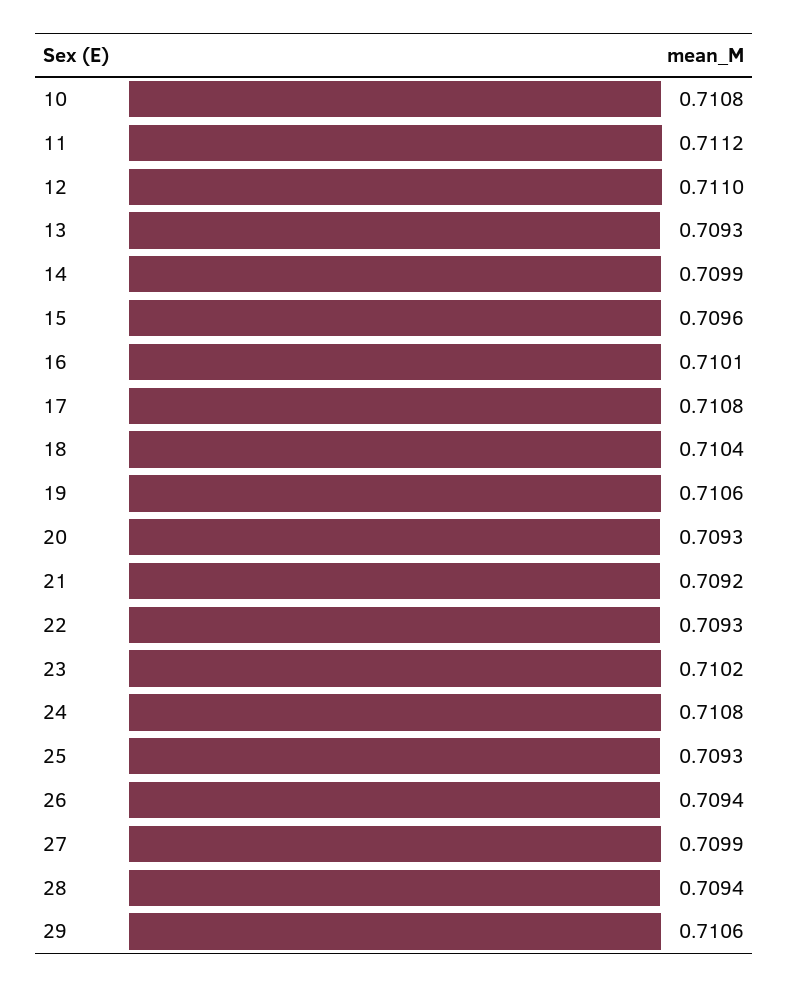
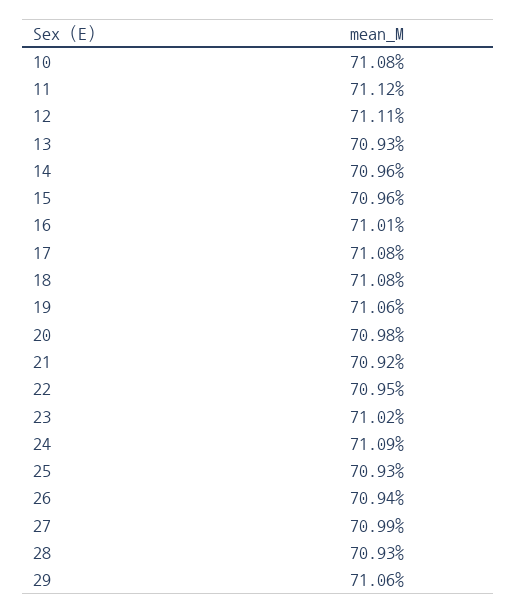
  {
    "10": 0.7108,
    "11": 0.7112,
-   "12": 0.711,
+   "12": 0.7111,
    "13": 0.7093,
-   "14": 0.7099,
+   "14": 0.7096,
    "15": 0.7096,
    "16": 0.7101,
    "17": 0.7108,
-   "18": 0.7104,
+   "18": 0.7108,
    "19": 0.7106,
-   "20": 0.7093,
+   "20": 0.7098,
    "21": 0.7092,
-   "22": 0.7093,
+   "22": 0.7095,
    "23": 0.7102,
-   "24": 0.7108,
+   "24": 0.7109,
    "25": 0.7093,
    "26": 0.7094,
    "27": 0.7099,
-   "28": 0.7094,
+   "28": 0.7093,
    "29": 0.7106
  }

